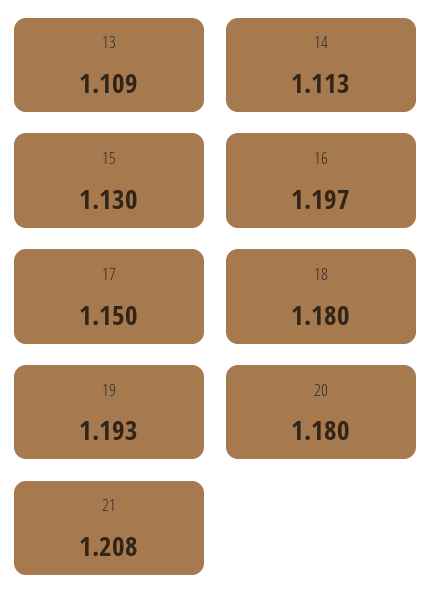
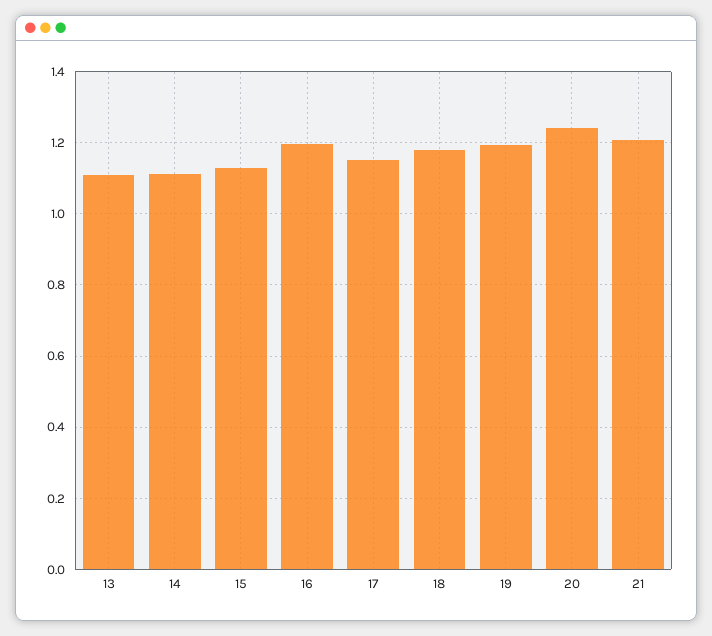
  {
    "13": 1.109,
    "14": 1.113,
    "15": 1.13,
    "16": 1.197,
    "17": 1.15,
    "18": 1.18,
    "19": 1.193,
-   "20": 1.18,
+   "20": 1.24,
    "21": 1.208
  }

